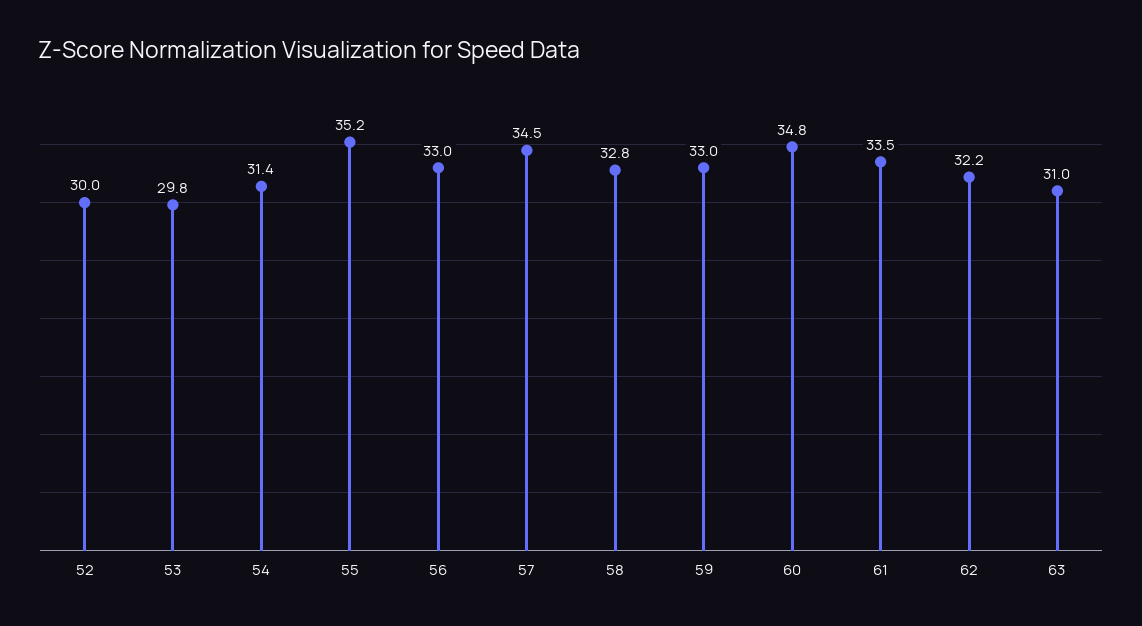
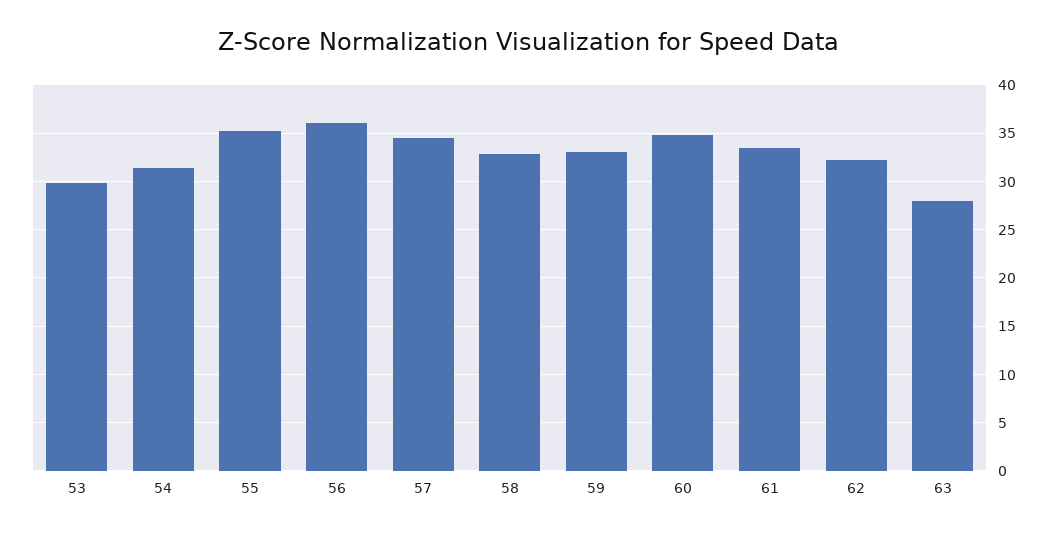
  {
-   "52": 30,
    "53": 29.8,
    "54": 31.4,
    "55": 35.2,
-   "56": 33,
+   "56": 36,
    "57": 34.5,
    "58": 32.8,
    "59": 33,
    "60": 34.8,
    "61": 33.5,
    "62": 32.2,
-   "63": 31
+   "63": 28
  }

